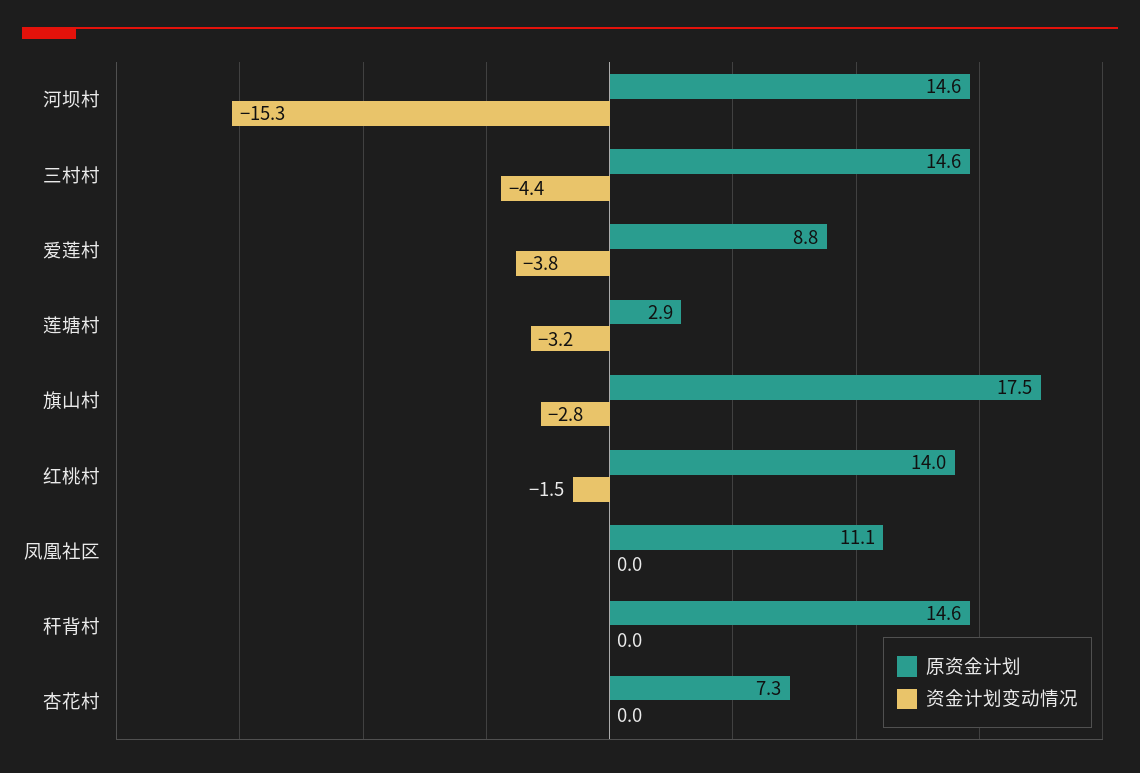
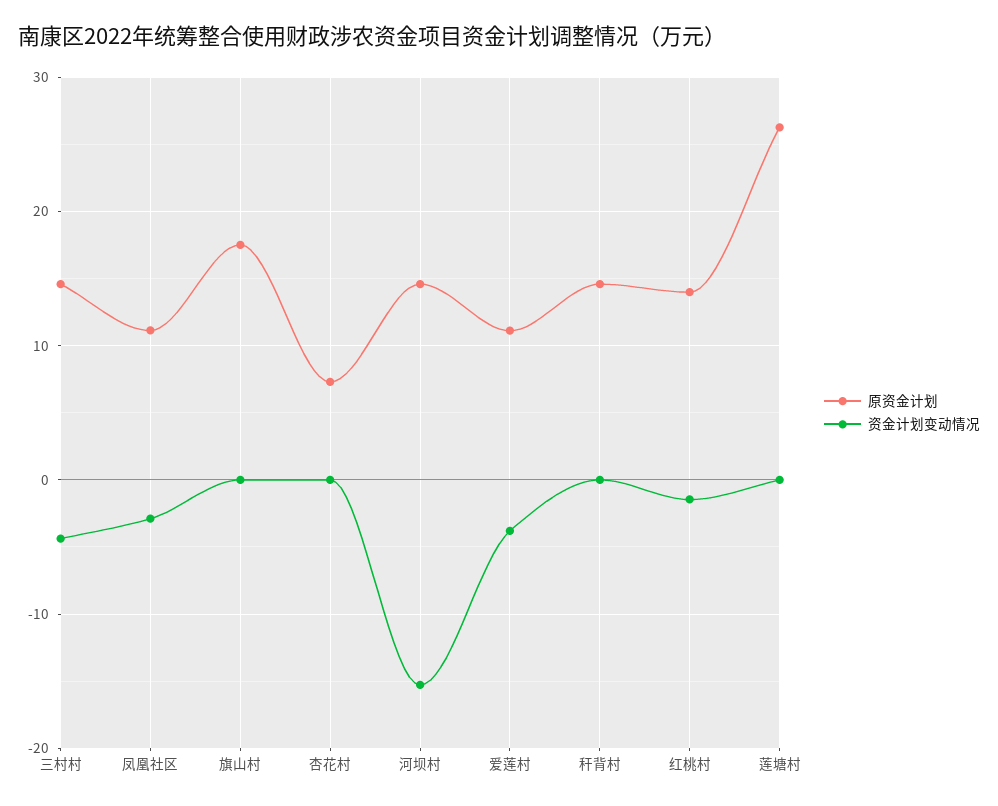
  {
    "原资金计划": {
      "河坝村": 14.6,
      "三村村": 14.6,
-     "爱莲村": 8.8,
+     "爱莲村": 11,
-     "莲塘村": 2.9,
+     "莲塘村": 26,
      "旗山村": 17.5,
      "红桃村": 14,
      "凤凰社区": 11.1,
      "秆背村": 14.6,
      "杏花村": 7.3
    },
    "资金计划变动情况": {
      "河坝村": -15.3,
      "三村村": -4.4,
      "爱莲村": -3.8,
-     "莲塘村": -3.2,
+     "莲塘村": 0,
-     "旗山村": -2.8,
+     "旗山村": 0,
      "红桃村": -1.5,
-     "凤凰社区": 0,
+     "凤凰社区": -3,
      "秆背村": 0,
      "杏花村": 0
    }
  }

